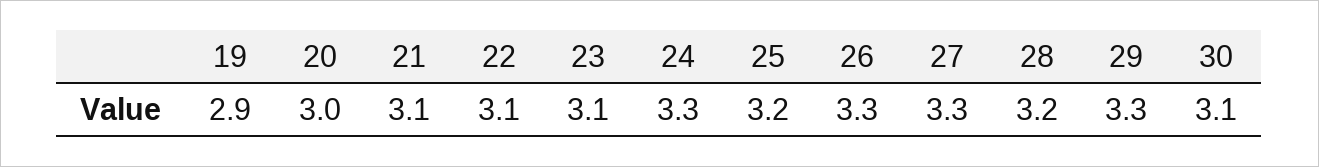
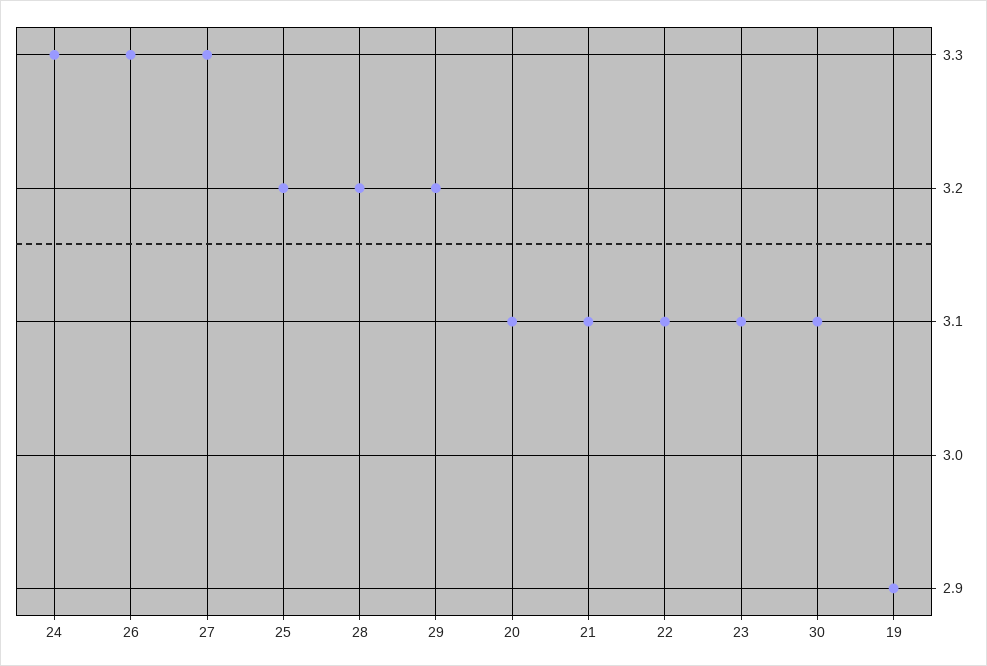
  {
    "19": 2.9,
-   "20": 3,
+   "20": 3.1,
    "21": 3.1,
    "22": 3.1,
    "23": 3.1,
    "24": 3.3,
    "25": 3.2,
    "26": 3.3,
    "27": 3.3,
    "28": 3.2,
-   "29": 3.3,
+   "29": 3.2,
    "30": 3.1
  }

